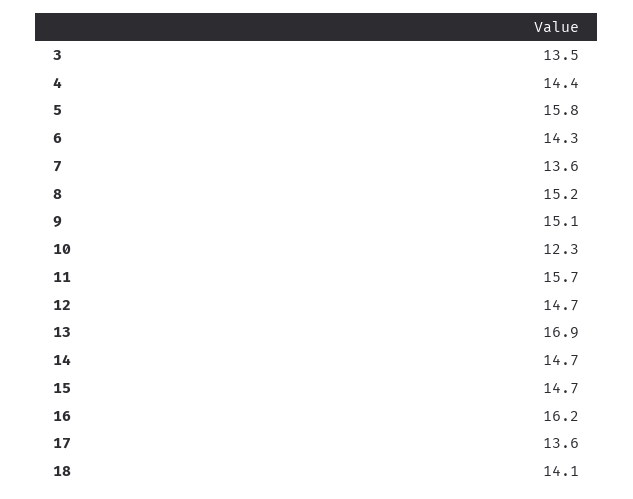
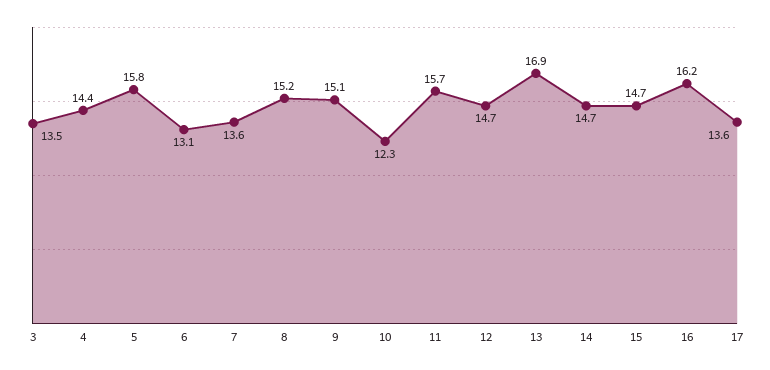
  {
    "3": 13.5,
    "4": 14.4,
    "5": 15.8,
-   "6": 14.3,
+   "6": 13.1,
    "7": 13.6,
    "8": 15.2,
    "9": 15.1,
    "10": 12.3,
    "11": 15.7,
    "12": 14.7,
    "13": 16.9,
    "14": 14.7,
    "15": 14.7,
    "16": 16.2,
-   "17": 13.6,
+   "17": 13.6
-   "18": 14.1
  }

